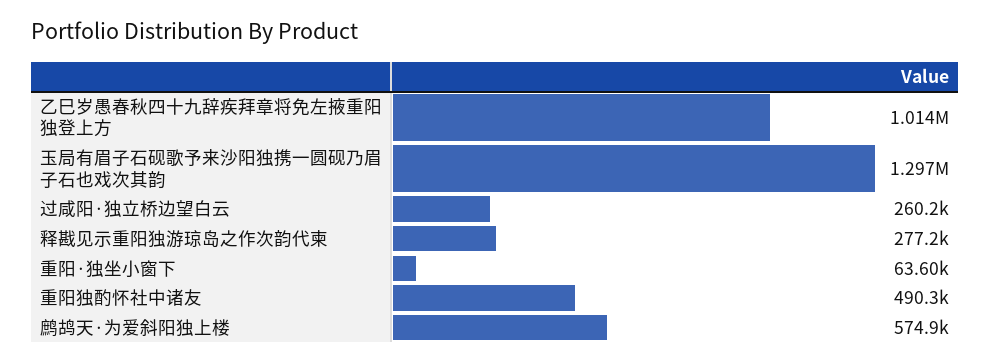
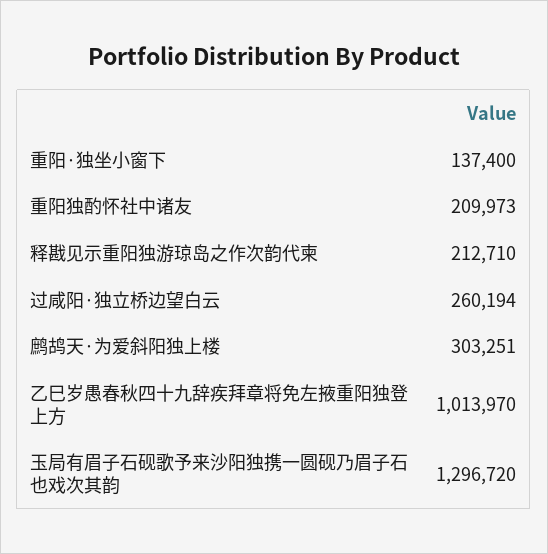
  {
    "乙巳岁愚春秋四十九辞疾拜章将免左掖重阳独登上方": 1013970,
    "玉局有眉子石砚歌予来沙阳独携一圆砚乃眉子石也戏次其韵": 1296720,
    "过咸阳·独立桥边望白云": 260194,
-   "释戡见示重阳独游琼岛之作次韵代柬": 277200,
+   "释戡见示重阳独游琼岛之作次韵代柬": 212710,
-   "重阳·独坐小窗下": 63600,
+   "重阳·独坐小窗下": 137400,
-   "重阳独酌怀社中诸友": 490300,
+   "重阳独酌怀社中诸友": 209973,
-   "鹧鸪天·为爱斜阳独上楼": 574900
+   "鹧鸪天·为爱斜阳独上楼": 303251
  }

